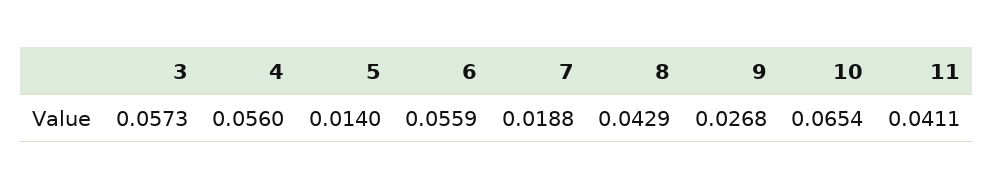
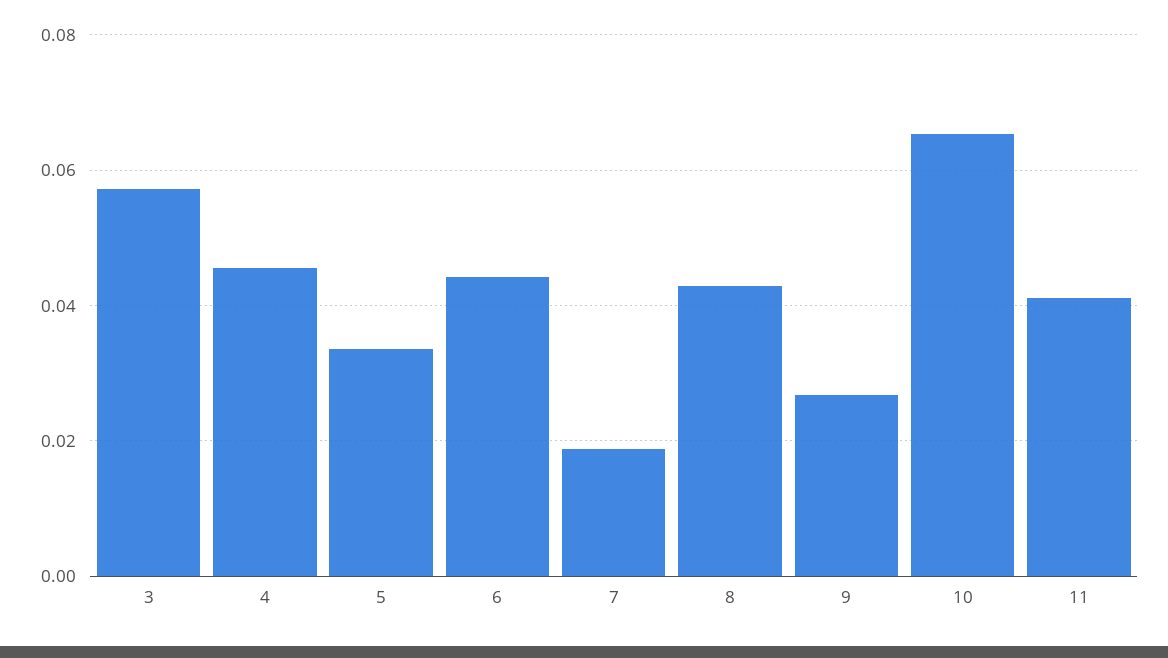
  {
    "3": 0.0573,
-   "4": 0.056,
+   "4": 0.046,
-   "5": 0.014,
+   "5": 0.034,
-   "6": 0.0559,
+   "6": 0.044,
    "7": 0.0188,
    "8": 0.0429,
    "9": 0.0268,
    "10": 0.0654,
    "11": 0.0411
  }

